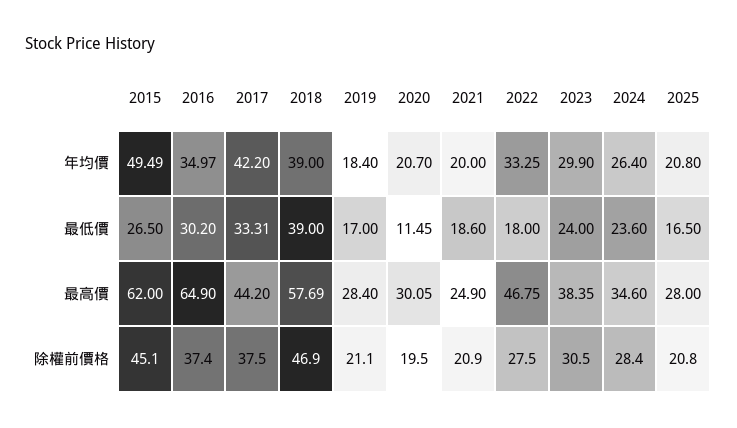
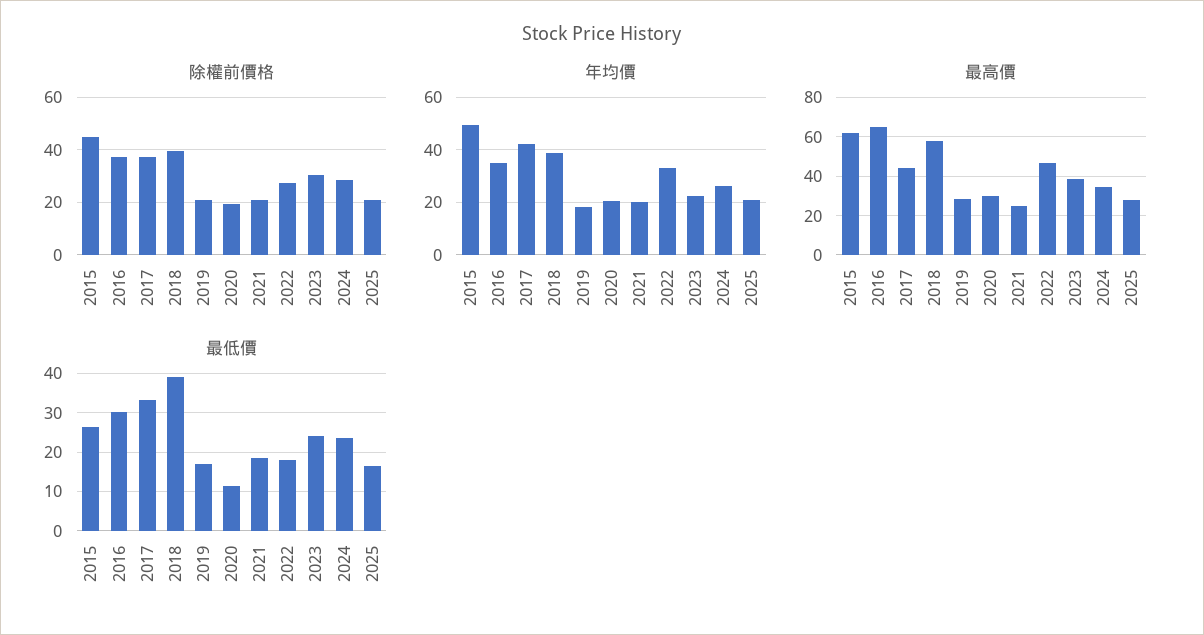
  {
    "年均價": {
      "2015": 49.49,
      "2016": 34.97,
      "2017": 42.2,
      "2018": 39,
      "2019": 18.4,
      "2020": 20.7,
      "2021": 20,
      "2022": 33.25,
-     "2023": 29.9,
+     "2023": 22.5,
      "2024": 26.4,
      "2025": 20.8
    },
    "最低價": {
      "2015": 26.5,
      "2016": 30.2,
      "2017": 33.31,
      "2018": 39,
      "2019": 17,
      "2020": 11.45,
      "2021": 18.6,
      "2022": 18,
      "2023": 24,
      "2024": 23.6,
      "2025": 16.5
    },
    "最高價": {
      "2015": 62,
      "2016": 64.9,
      "2017": 44.2,
      "2018": 57.69,
      "2019": 28.4,
      "2020": 30.05,
      "2021": 24.9,
      "2022": 46.75,
      "2023": 38.35,
      "2024": 34.6,
      "2025": 28
    },
    "除權前價格": {
      "2015": 45.1,
      "2016": 37.4,
      "2017": 37.5,
-     "2018": 46.9,
+     "2018": 40,
      "2019": 21.1,
      "2020": 19.5,
      "2021": 20.9,
      "2022": 27.5,
      "2023": 30.5,
      "2024": 28.4,
      "2025": 20.8
    }
  }

